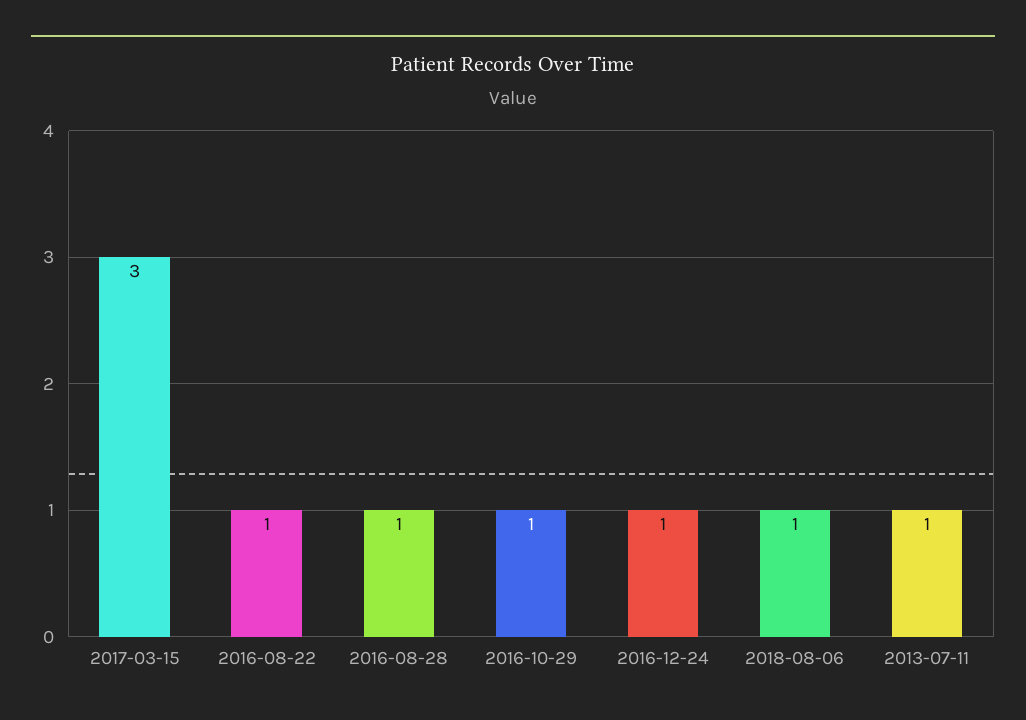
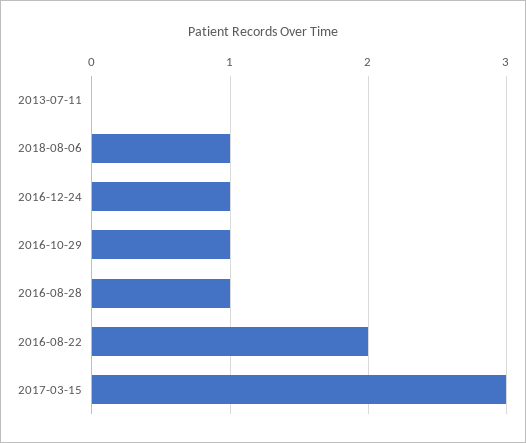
  {
    "2017-03-15": 3,
-   "2016-08-22": 1,
+   "2016-08-22": 2,
    "2016-08-28": 1,
    "2016-10-29": 1,
    "2016-12-24": 1,
    "2018-08-06": 1,
-   "2013-07-11": 1
+   "2013-07-11": 0
  }

